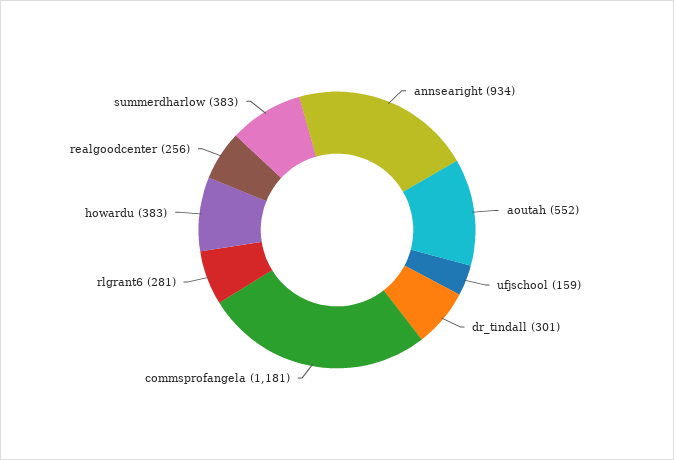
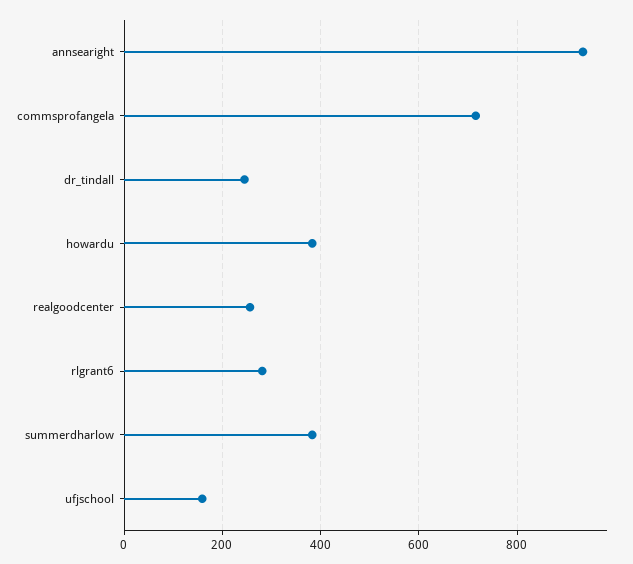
  {
    "annsearight": 934,
-   "aoutah": 552,
    "ufjschool": 159,
-   "dr_tindall": 301,
+   "dr_tindall": 240,
-   "commsprofangela": 1181,
+   "commsprofangela": 720,
    "rlgrant6": 281,
    "howardu": 383,
    "realgoodcenter": 256,
    "summerdharlow": 383
  }

